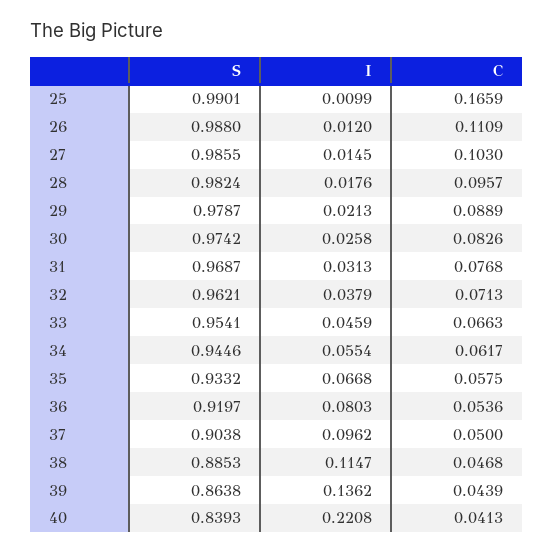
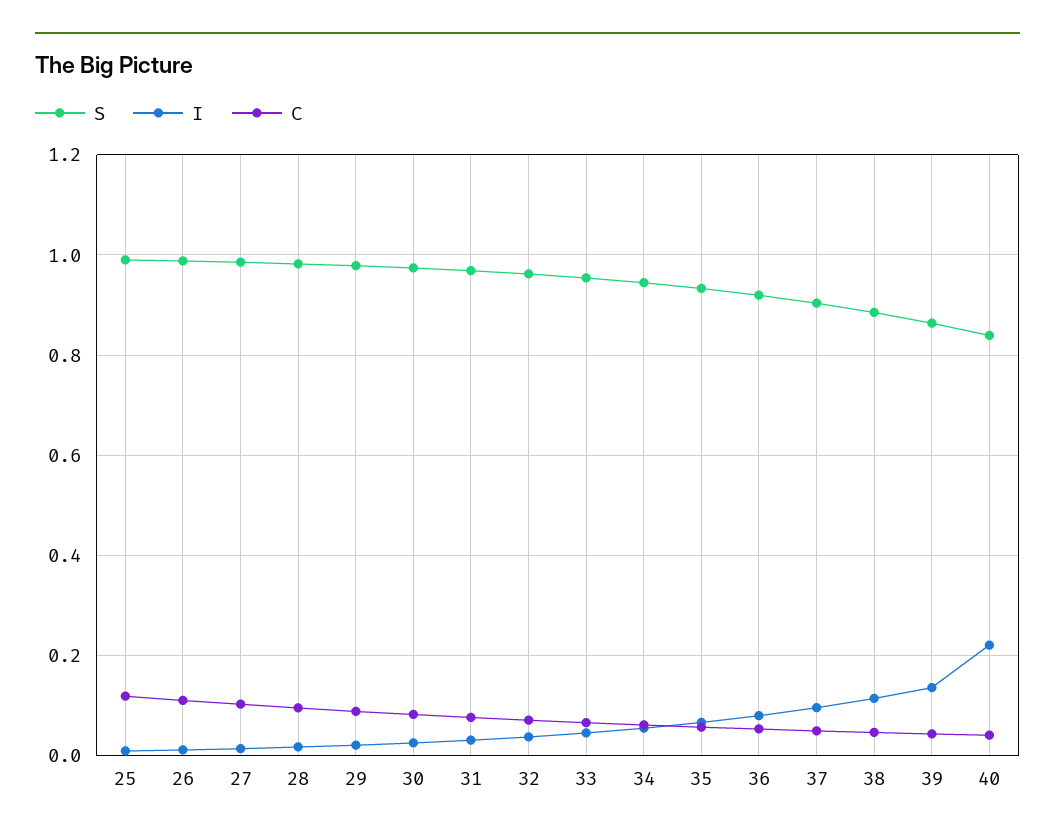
  {
    "S": {
      "25": 0.9901,
      "26": 0.988,
      "27": 0.9855,
      "28": 0.9824,
      "29": 0.9787,
      "30": 0.9742,
      "31": 0.9687,
      "32": 0.9621,
      "33": 0.9541,
      "34": 0.9446,
      "35": 0.9332,
      "36": 0.9197,
      "37": 0.9038,
      "38": 0.8853,
      "39": 0.8638,
      "40": 0.8393
    },
    "I": {
      "25": 0.0099,
      "26": 0.012,
      "27": 0.0145,
      "28": 0.0176,
      "29": 0.0213,
      "30": 0.0258,
      "31": 0.0313,
      "32": 0.0379,
      "33": 0.0459,
      "34": 0.0554,
      "35": 0.0668,
      "36": 0.0803,
      "37": 0.0962,
      "38": 0.1147,
      "39": 0.1362,
      "40": 0.2208
    },
    "C": {
-     "25": 0.1659,
+     "25": 0.12,
      "26": 0.1109,
      "27": 0.103,
      "28": 0.0957,
      "29": 0.0889,
      "30": 0.0826,
      "31": 0.0768,
      "32": 0.0713,
      "33": 0.0663,
      "34": 0.0617,
      "35": 0.0575,
      "36": 0.0536,
      "37": 0.05,
      "38": 0.0468,
      "39": 0.0439,
      "40": 0.0413
    }
  }

